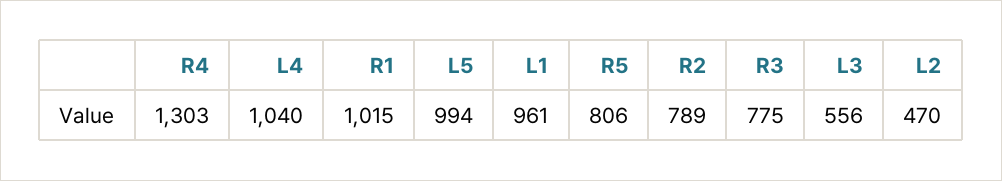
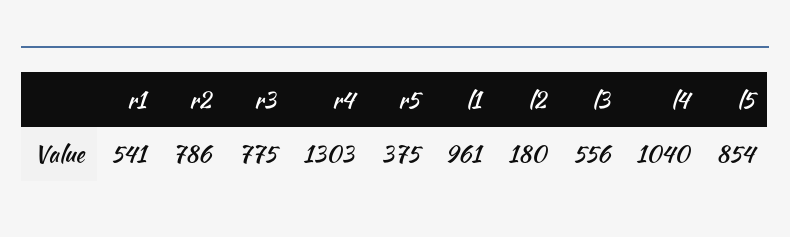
  {
    "R4": 1303,
    "L4": 1040,
-   "R1": 1015,
+   "R1": 541,
-   "L5": 994,
+   "L5": 854,
    "L1": 961,
-   "R5": 806,
+   "R5": 375,
-   "R2": 789,
+   "R2": 786,
    "R3": 775,
    "L3": 556,
-   "L2": 470
+   "L2": 180
  }

